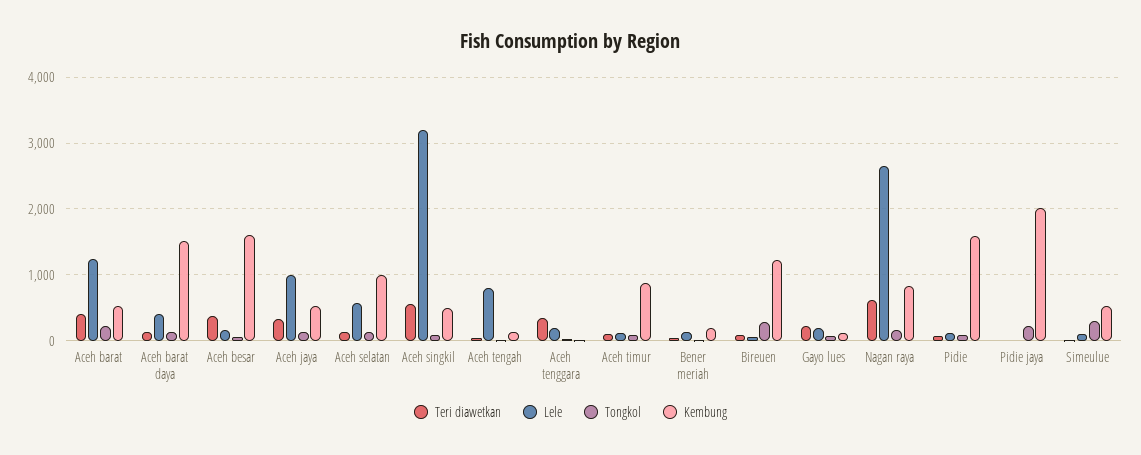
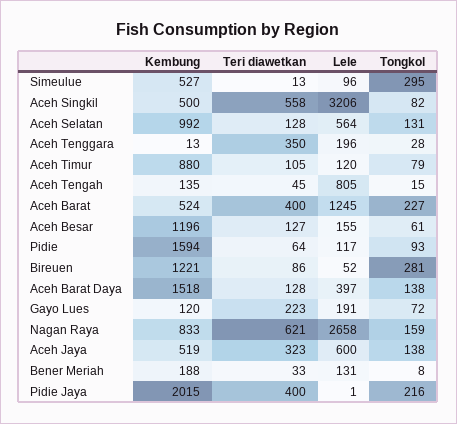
  {
    "Teri diawetkan": {
      "Aceh barat": 400,
      "Aceh barat daya": 128,
-     "Aceh besar": 400,
+     "Aceh besar": 127,
      "Aceh jaya": 323,
      "Aceh selatan": 128,
      "Aceh singkil": 558,
      "Aceh tengah": 45,
      "Aceh tenggara": 350,
      "Aceh timur": 105,
      "Bener meriah": 33,
      "Bireuen": 86,
      "Gayo lues": 223,
      "Nagan raya": 621,
      "Pidie": 64,
-     "Pidie jaya": 0,
+     "Pidie jaya": 400,
      "Simeulue": 13
    },
    "Lele": {
      "Aceh barat": 1245,
      "Aceh barat daya": 397,
      "Aceh besar": 155,
-     "Aceh jaya": 1000,
+     "Aceh jaya": 600,
      "Aceh selatan": 564,
      "Aceh singkil": 3206,
      "Aceh tengah": 805,
      "Aceh tenggara": 196,
      "Aceh timur": 120,
      "Bener meriah": 131,
      "Bireuen": 52,
      "Gayo lues": 191,
      "Nagan raya": 2658,
      "Pidie": 117,
      "Pidie jaya": 1,
      "Simeulue": 96
    },
    "Tongkol": {
      "Aceh barat": 227,
      "Aceh barat daya": 138,
      "Aceh besar": 61,
      "Aceh jaya": 138,
      "Aceh selatan": 131,
      "Aceh singkil": 82,
      "Aceh tengah": 15,
      "Aceh tenggara": 28,
      "Aceh timur": 79,
      "Bener meriah": 8,
      "Bireuen": 281,
      "Gayo lues": 72,
      "Nagan raya": 159,
      "Pidie": 93,
      "Pidie jaya": 216,
      "Simeulue": 295
    },
    "Kembung": {
      "Aceh barat": 524,
      "Aceh barat daya": 1518,
-     "Aceh besar": 1600,
+     "Aceh besar": 1196,
      "Aceh jaya": 519,
      "Aceh selatan": 992,
      "Aceh singkil": 500,
      "Aceh tengah": 135,
      "Aceh tenggara": 13,
      "Aceh timur": 880,
      "Bener meriah": 188,
      "Bireuen": 1221,
      "Gayo lues": 120,
      "Nagan raya": 833,
      "Pidie": 1594,
      "Pidie jaya": 2015,
      "Simeulue": 527
    }
  }

